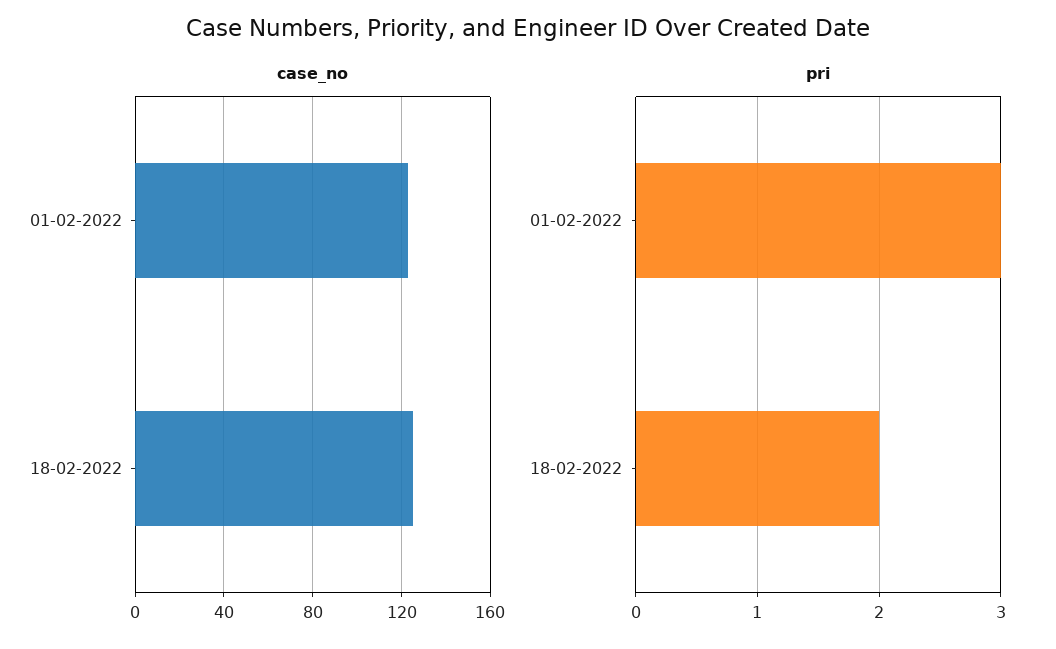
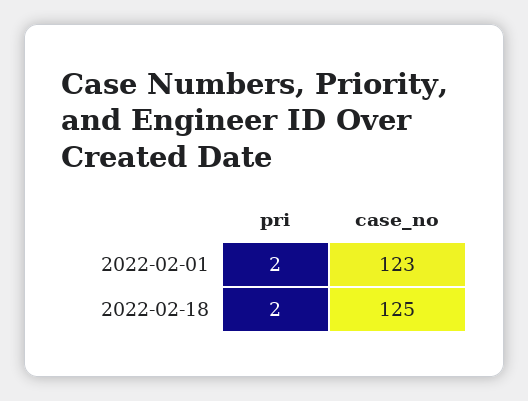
  {
    "case_no": {
      "01-02-2022": 123,
      "18-02-2022": 125
    },
    "pri": {
-     "01-02-2022": 3,
+     "01-02-2022": 2,
      "18-02-2022": 2
    }
  }

